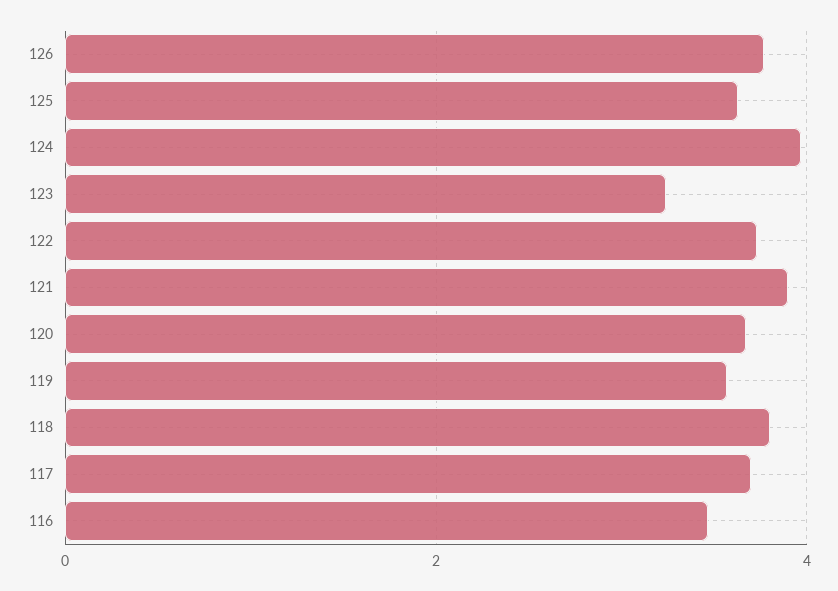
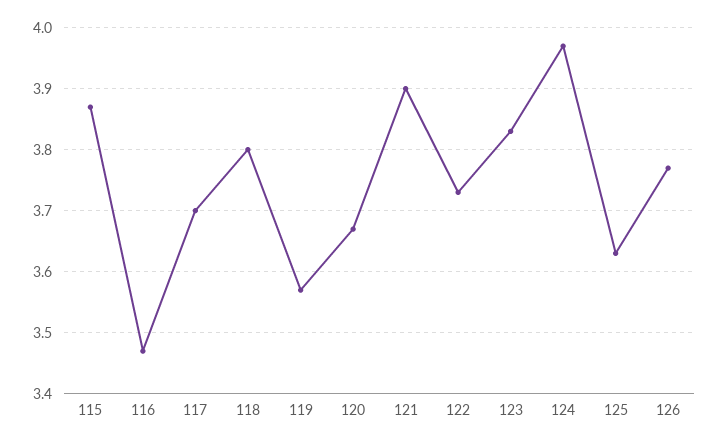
  {
    "126": 3.77,
    "125": 3.63,
    "124": 3.97,
-   "123": 3.2,
+   "123": 3.83,
    "122": 3.73,
    "121": 3.9,
    "120": 3.67,
    "119": 3.57,
    "118": 3.8,
    "117": 3.7,
-   "116": 3.47
+   "116": 3.47,
+   "115": 3.87
  }

